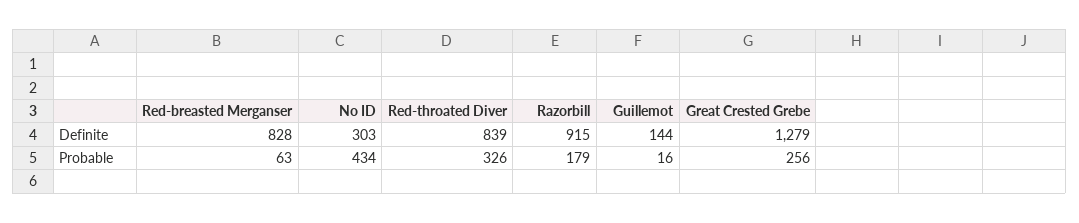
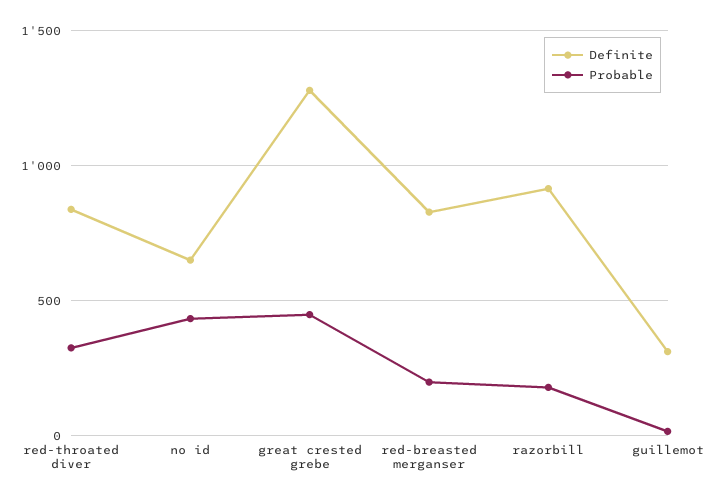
  {
    "Definite": {
      "Red-breasted Merganser": 828,
-     "No ID": 303,
+     "No ID": 650,
      "Red-throated Diver": 839,
      "Razorbill": 915,
-     "Guillemot": 144,
+     "Guillemot": 300,
      "Great Crested Grebe": 1279
    },
    "Probable": {
-     "Red-breasted Merganser": 63,
+     "Red-breasted Merganser": 200,
      "No ID": 434,
      "Red-throated Diver": 326,
      "Razorbill": 179,
      "Guillemot": 16,
-     "Great Crested Grebe": 256
+     "Great Crested Grebe": 450
    }
  }

